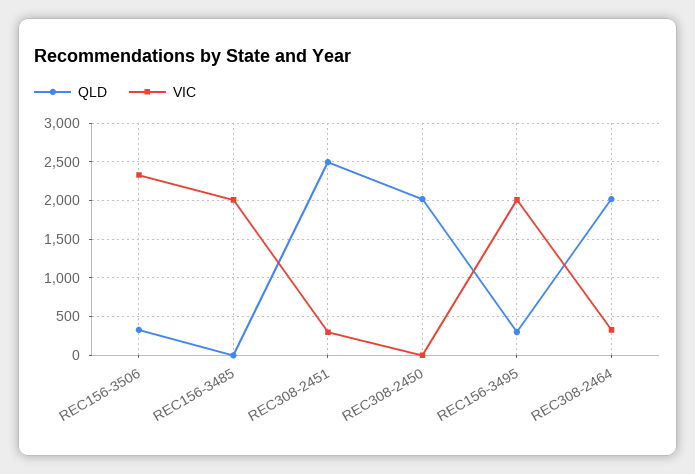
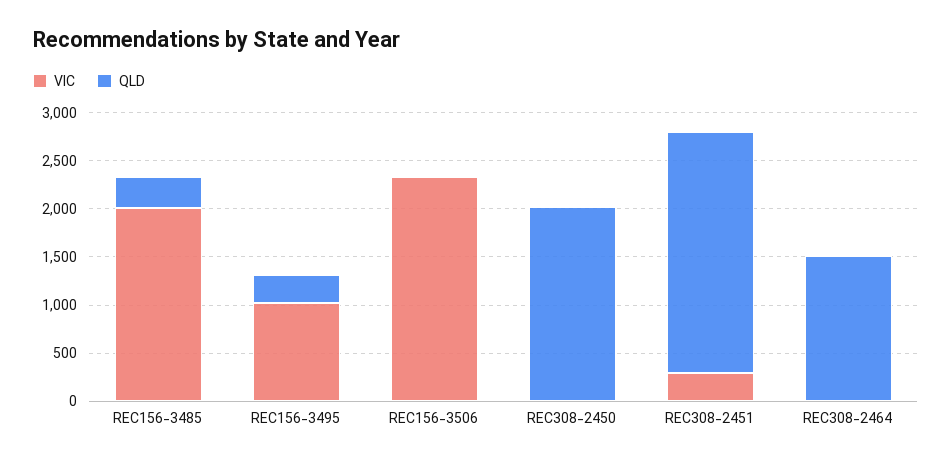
  {
    "QLD": {
-     "REC156-3506": 300,
+     "REC156-3506": 0,
-     "REC156-3485": 0,
+     "REC156-3485": 300,
      "REC308-2451": 2500,
      "REC308-2450": 2000,
      "REC156-3495": 300,
-     "REC308-2464": 2000
+     "REC308-2464": 1500
    },
    "VIC": {
      "REC156-3506": 2300,
      "REC156-3485": 2000,
      "REC308-2451": 300,
      "REC308-2450": 0,
-     "REC156-3495": 2000,
+     "REC156-3495": 1000,
-     "REC308-2464": 300
+     "REC308-2464": 0
    }
  }

